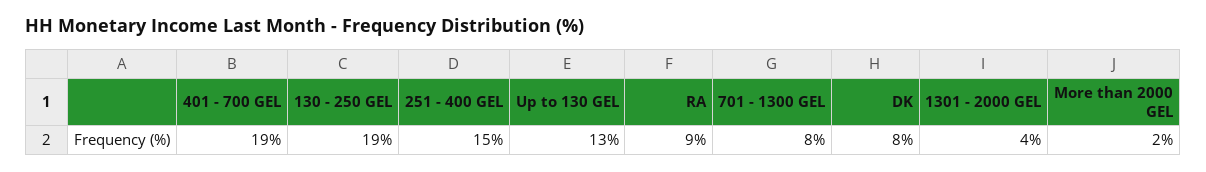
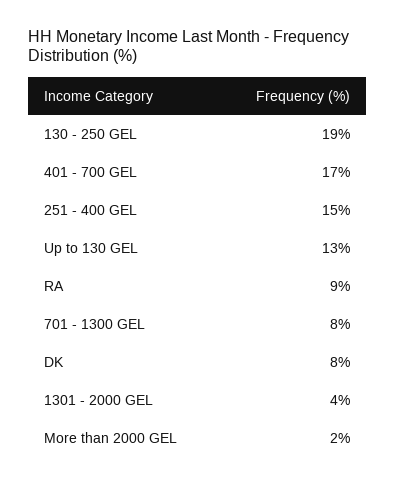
  {
-   "401 - 700 GEL": 19,
+   "401 - 700 GEL": 17,
    "130 - 250 GEL": 19,
    "251 - 400 GEL": 15,
    "Up to 130 GEL": 13,
    "RA": 9,
    "701 - 1300 GEL": 8,
    "DK": 8,
    "1301 - 2000 GEL": 4,
    "More than 2000 GEL": 2
  }

